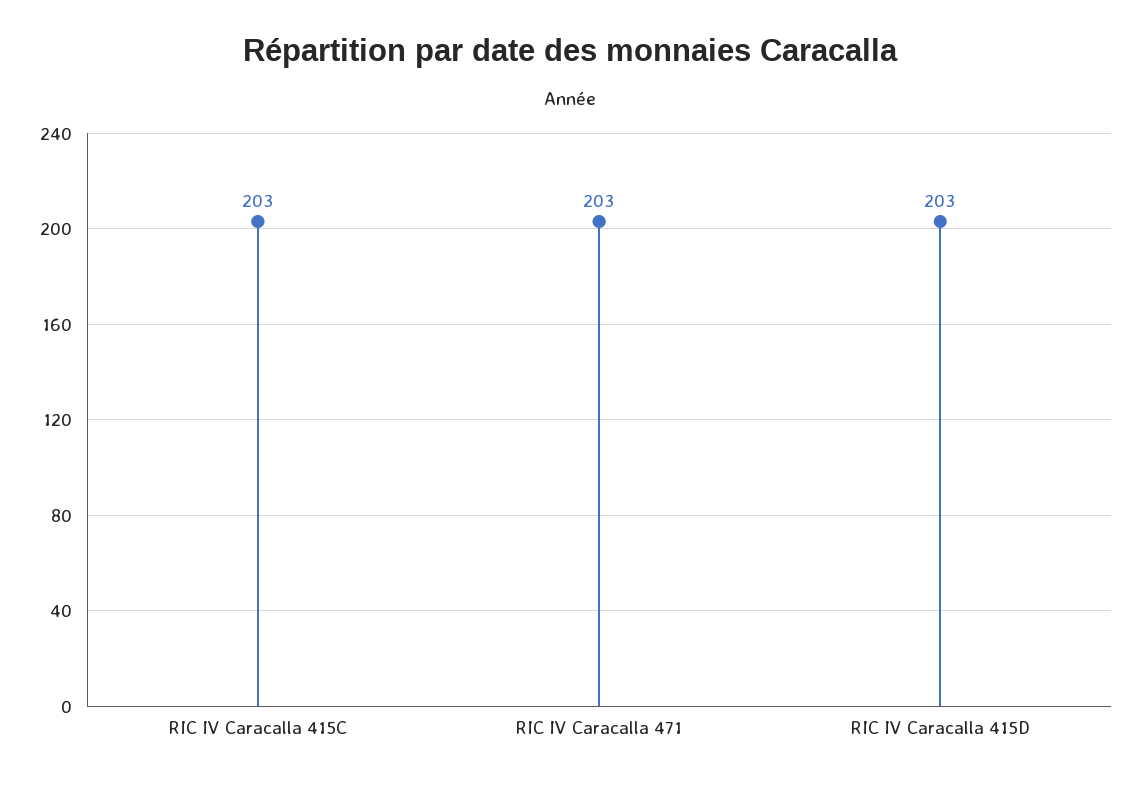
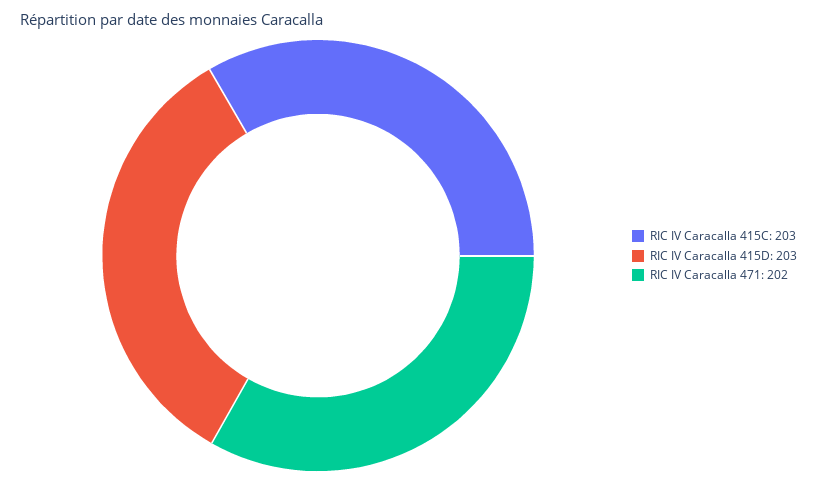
  {
    "RIC IV Caracalla 415C": 203,
-   "RIC IV Caracalla 471": 203,
+   "RIC IV Caracalla 471": 202,
    "RIC IV Caracalla 415D": 203
  }

